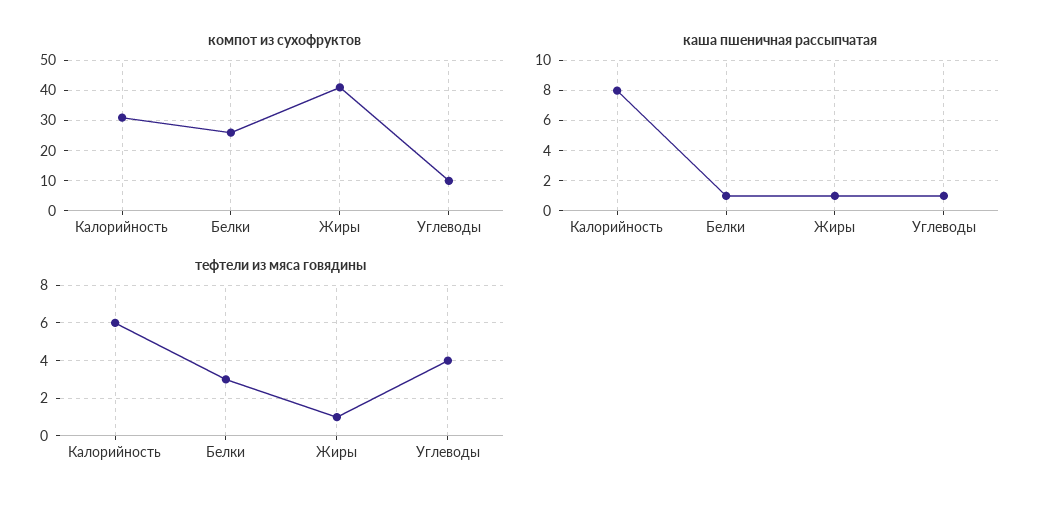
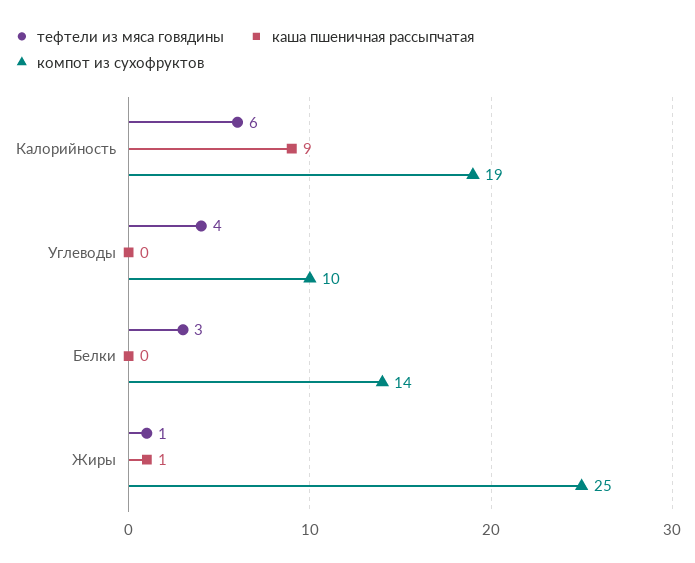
  {
    "компот из сухофруктов": {
-     "Калорийность": 30,
+     "Калорийность": 19,
-     "Белки": 25,
+     "Белки": 14,
-     "Жиры": 40,
+     "Жиры": 25,
      "Углеводы": 10
    },
    "каша пшеничная рассыпчатая": {
-     "Калорийность": 8,
+     "Калорийность": 9,
-     "Белки": 1,
+     "Белки": 0,
      "Жиры": 1,
-     "Углеводы": 1
+     "Углеводы": 0
    },
    "тефтели из мяса говядины": {
      "Калорийность": 6,
      "Белки": 3,
      "Жиры": 1,
      "Углеводы": 4
    }
  }

